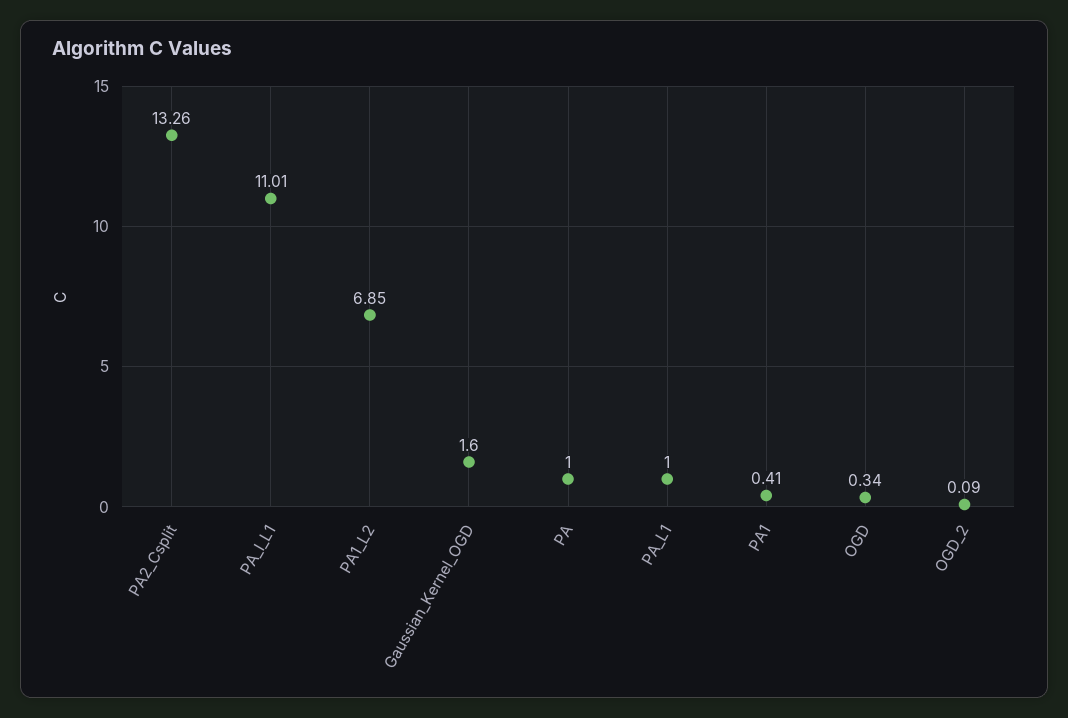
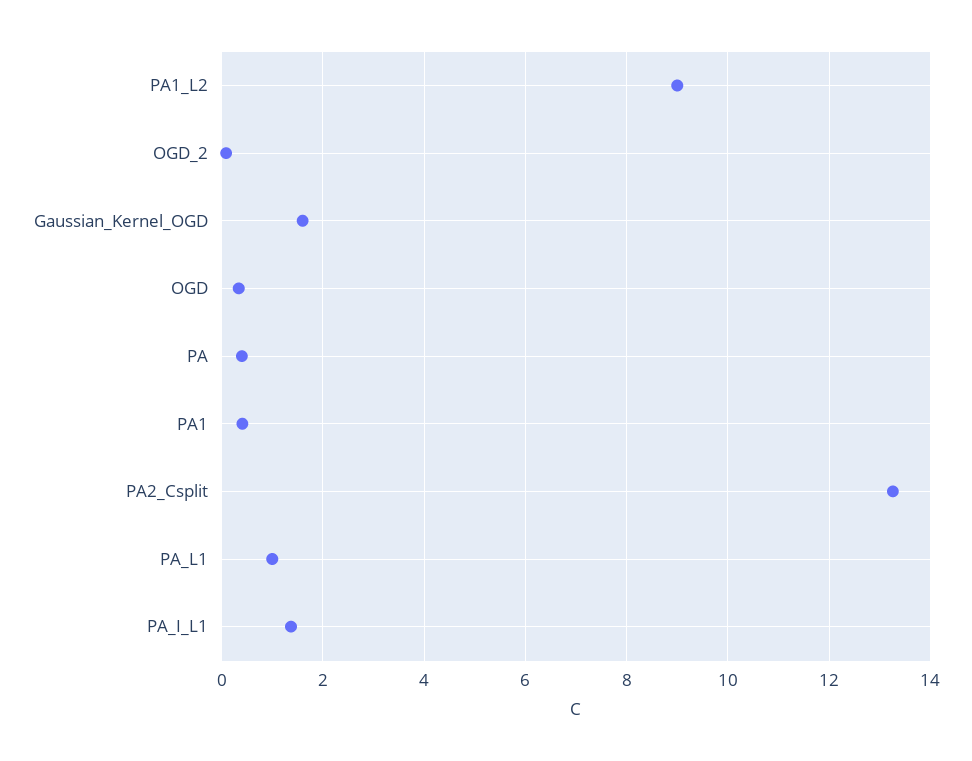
  {
    "PA2_Csplit": 13.26,
-   "PA_I_L1": 11.01,
+   "PA_I_L1": 1.4,
-   "PA1_L2": 6.85,
+   "PA1_L2": 9,
    "Gaussian_Kernel_OGD": 1.6,
-   "PA": 1,
+   "PA": 0.4,
    "PA_L1": 1,
    "PA1": 0.41,
    "OGD": 0.34,
    "OGD_2": 0.09
  }

